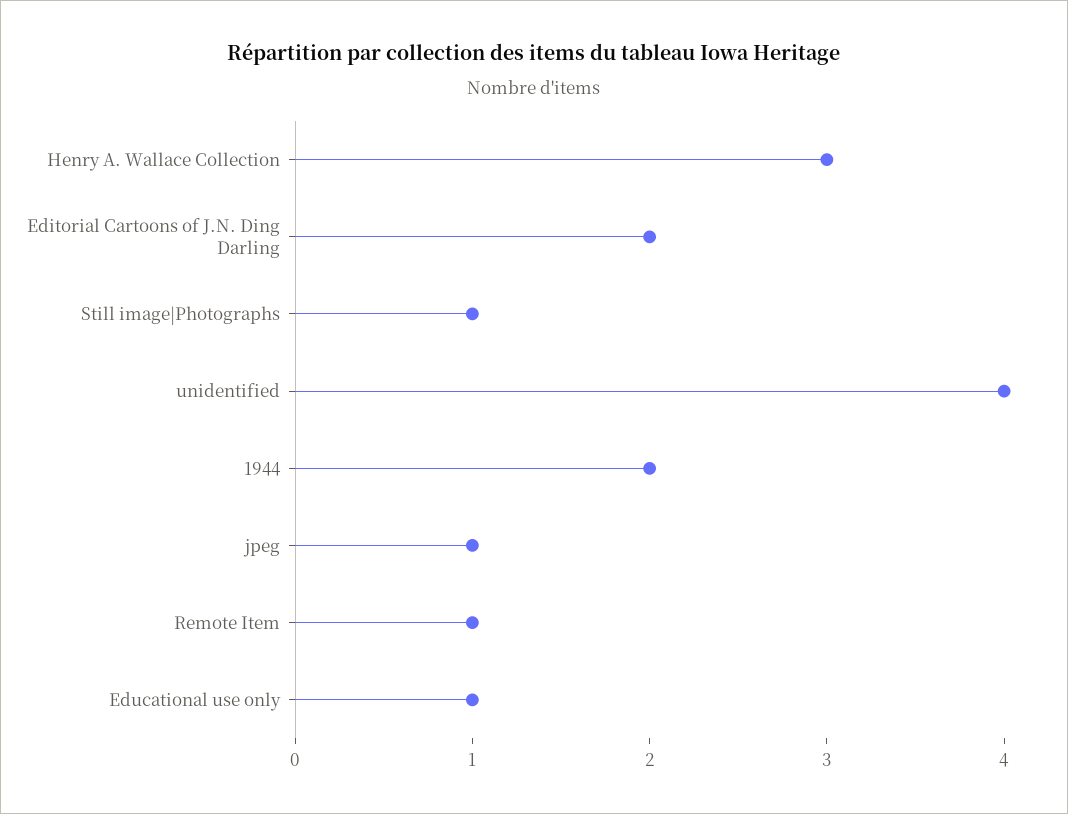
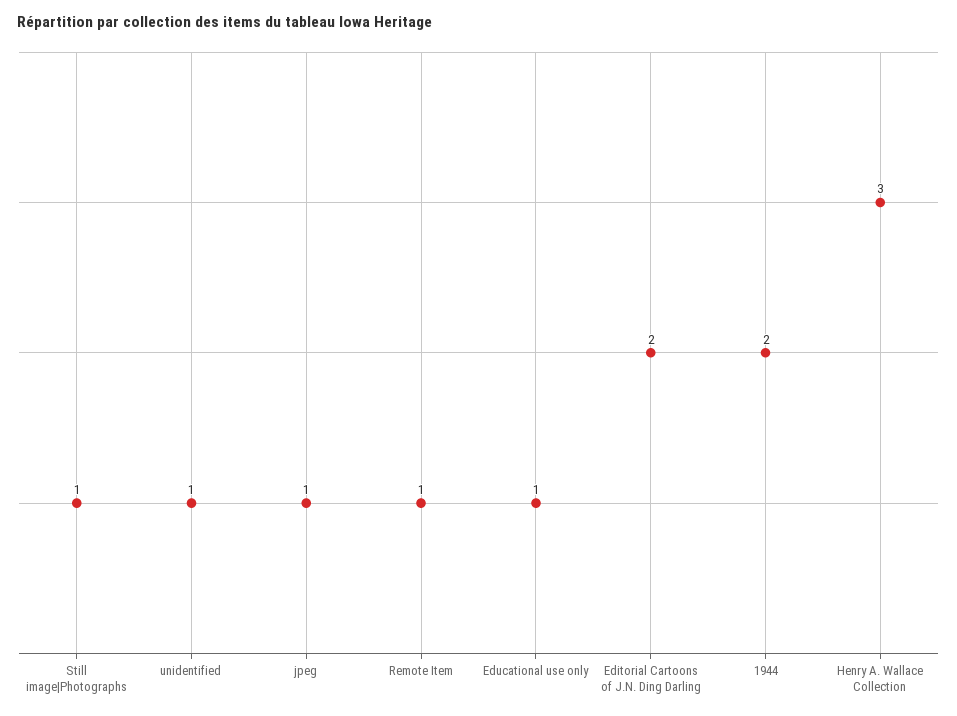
  {
    "Henry A. Wallace Collection": 3,
    "Editorial Cartoons of J.N. Ding Darling": 2,
    "Still image|Photographs": 1,
-   "unidentified": 4,
+   "unidentified": 1,
    "1944": 2,
    "jpeg": 1,
    "Remote Item": 1,
    "Educational use only": 1
  }

